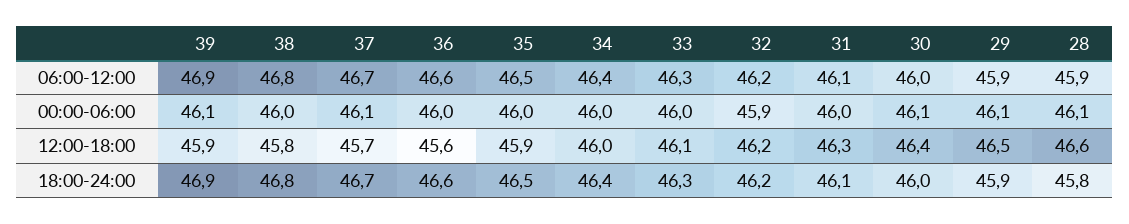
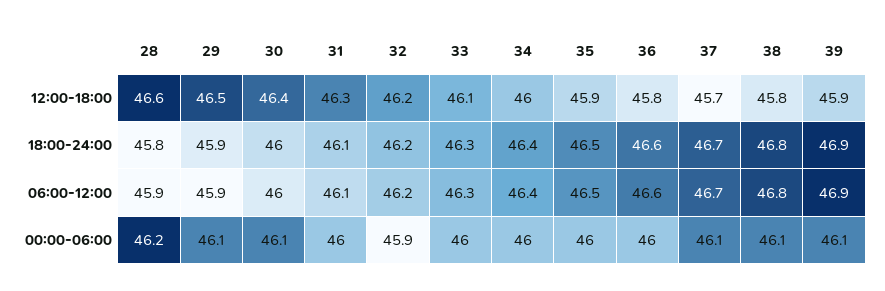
  {
    "39": {
      "06:00-12:00": 46.9,
      "00:00-06:00": 46.1,
      "12:00-18:00": 45.9,
      "18:00-24:00": 46.9
    },
    "38": {
      "06:00-12:00": 46.8,
-     "00:00-06:00": 46,
+     "00:00-06:00": 46.1,
      "12:00-18:00": 45.8,
      "18:00-24:00": 46.8
    },
    "37": {
      "06:00-12:00": 46.7,
      "00:00-06:00": 46.1,
      "12:00-18:00": 45.7,
      "18:00-24:00": 46.7
    },
    "36": {
      "06:00-12:00": 46.6,
      "00:00-06:00": 46,
-     "12:00-18:00": 45.6,
+     "12:00-18:00": 45.8,
      "18:00-24:00": 46.6
    },
    "35": {
      "06:00-12:00": 46.5,
      "00:00-06:00": 46,
      "12:00-18:00": 45.9,
      "18:00-24:00": 46.5
    },
    "34": {
      "06:00-12:00": 46.4,
      "00:00-06:00": 46,
      "12:00-18:00": 46,
      "18:00-24:00": 46.4
    },
    "33": {
      "06:00-12:00": 46.3,
      "00:00-06:00": 46,
      "12:00-18:00": 46.1,
      "18:00-24:00": 46.3
    },
    "32": {
      "06:00-12:00": 46.2,
      "00:00-06:00": 45.9,
      "12:00-18:00": 46.2,
      "18:00-24:00": 46.2
    },
    "31": {
      "06:00-12:00": 46.1,
      "00:00-06:00": 46,
      "12:00-18:00": 46.3,
      "18:00-24:00": 46.1
    },
    "30": {
      "06:00-12:00": 46,
      "00:00-06:00": 46.1,
      "12:00-18:00": 46.4,
      "18:00-24:00": 46
    },
    "29": {
      "06:00-12:00": 45.9,
      "00:00-06:00": 46.1,
      "12:00-18:00": 46.5,
      "18:00-24:00": 45.9
    },
    "28": {
      "06:00-12:00": 45.9,
-     "00:00-06:00": 46.1,
+     "00:00-06:00": 46.2,
      "12:00-18:00": 46.6,
      "18:00-24:00": 45.8
    }
  }

